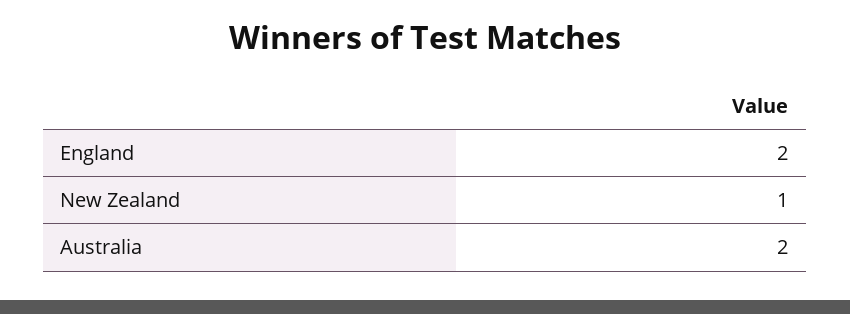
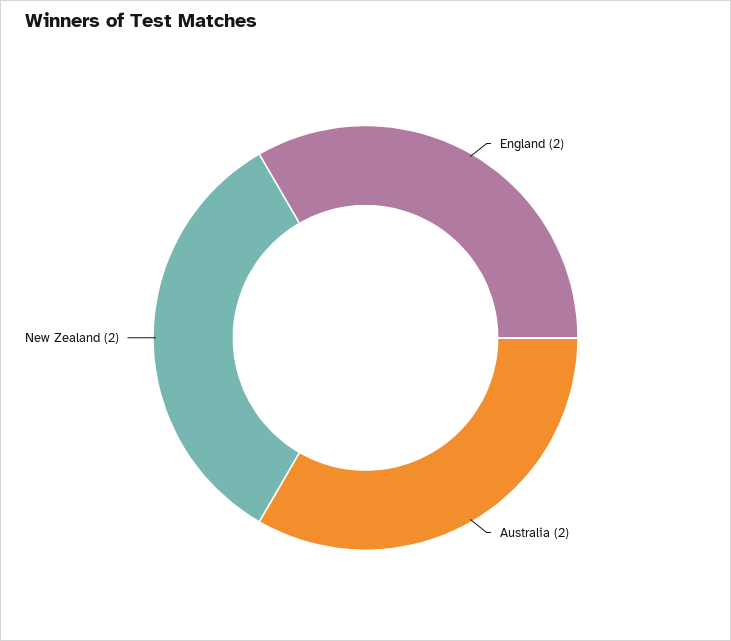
  {
    "England": 2,
-   "New Zealand": 1,
+   "New Zealand": 2,
    "Australia": 2
  }

